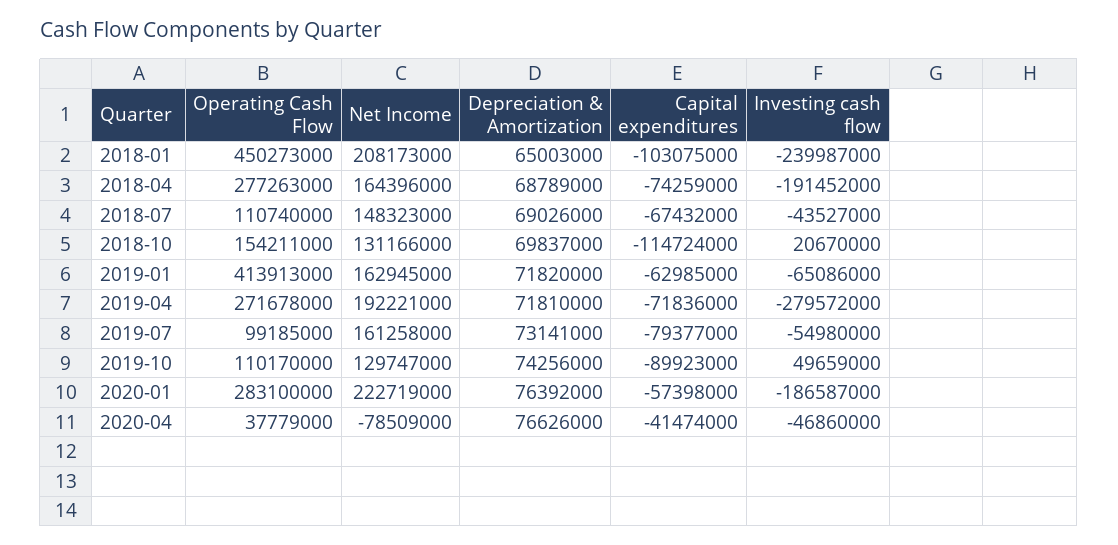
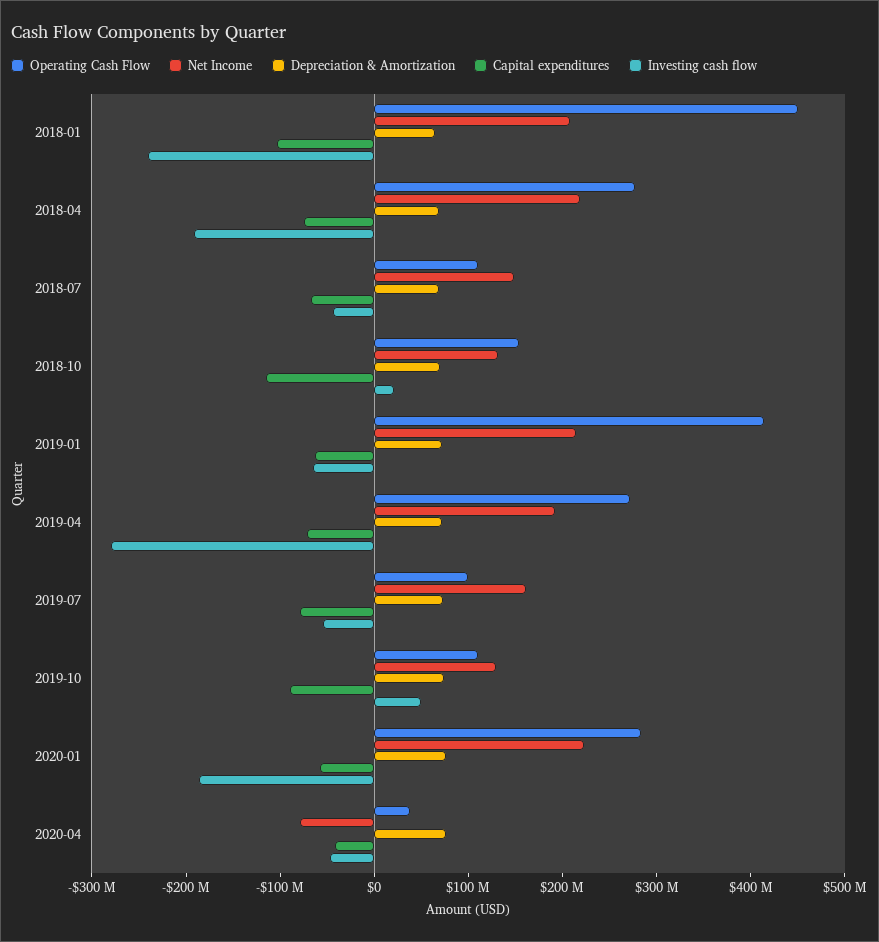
  {
    "Operating Cash Flow": {
      "2018-01": 450273000,
      "2018-04": 277263000,
      "2018-07": 110740000,
      "2018-10": 154211000,
      "2019-01": 413913000,
      "2019-04": 271678000,
      "2019-07": 99185000,
      "2019-10": 110170000,
      "2020-01": 283100000,
      "2020-04": 37779000
    },
    "Net Income": {
      "2018-01": 208173000,
-     "2018-04": 164396000,
+     "2018-04": 220000000,
      "2018-07": 148323000,
      "2018-10": 131166000,
-     "2019-01": 162945000,
+     "2019-01": 220000000,
      "2019-04": 192221000,
      "2019-07": 161258000,
      "2019-10": 129747000,
      "2020-01": 222719000,
      "2020-04": -78509000
    },
    "Depreciation & Amortization": {
      "2018-01": 65003000,
      "2018-04": 68789000,
      "2018-07": 69026000,
      "2018-10": 69837000,
      "2019-01": 71820000,
      "2019-04": 71810000,
      "2019-07": 73141000,
      "2019-10": 74256000,
      "2020-01": 76392000,
      "2020-04": 76626000
    },
    "Capital expenditures": {
      "2018-01": -103075000,
      "2018-04": -74259000,
      "2018-07": -67432000,
      "2018-10": -114724000,
      "2019-01": -62985000,
      "2019-04": -71836000,
      "2019-07": -79377000,
      "2019-10": -89923000,
      "2020-01": -57398000,
      "2020-04": -41474000
    },
    "Investing cash flow": {
      "2018-01": -239987000,
      "2018-04": -191452000,
      "2018-07": -43527000,
      "2018-10": 20670000,
      "2019-01": -65086000,
      "2019-04": -279572000,
      "2019-07": -54980000,
      "2019-10": 49659000,
      "2020-01": -186587000,
      "2020-04": -46860000
    }
  }

